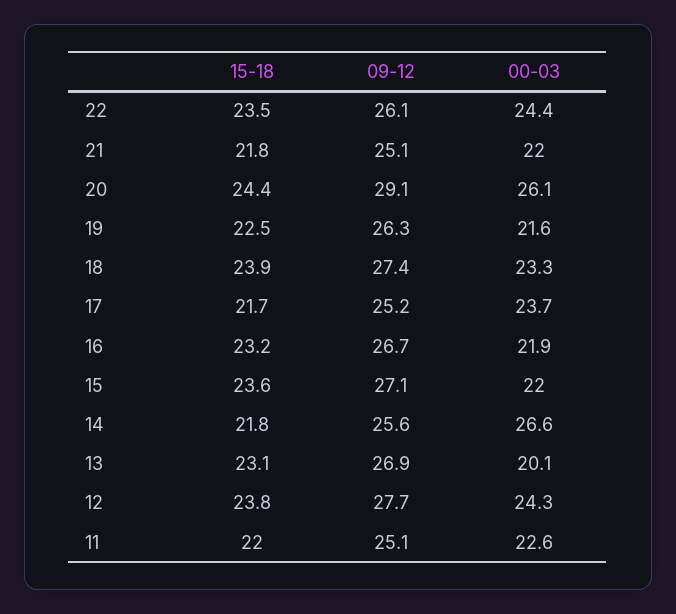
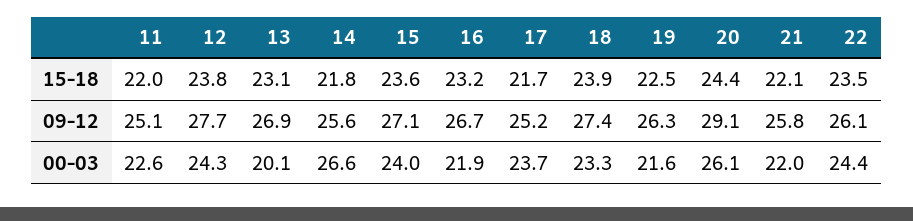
  {
    "15-18": {
      "22": 23.5,
-     "21": 21.8,
+     "21": 22.1,
      "20": 24.4,
      "19": 22.5,
      "18": 23.9,
      "17": 21.7,
      "16": 23.2,
      "15": 23.6,
      "14": 21.8,
      "13": 23.1,
      "12": 23.8,
      "11": 22
    },
    "09-12": {
      "22": 26.1,
-     "21": 25.1,
+     "21": 25.8,
      "20": 29.1,
      "19": 26.3,
      "18": 27.4,
      "17": 25.2,
      "16": 26.7,
      "15": 27.1,
      "14": 25.6,
      "13": 26.9,
      "12": 27.7,
      "11": 25.1
    },
    "00-03": {
      "22": 24.4,
      "21": 22,
      "20": 26.1,
      "19": 21.6,
      "18": 23.3,
      "17": 23.7,
      "16": 21.9,
-     "15": 22,
+     "15": 24,
      "14": 26.6,
      "13": 20.1,
      "12": 24.3,
      "11": 22.6
    }
  }

